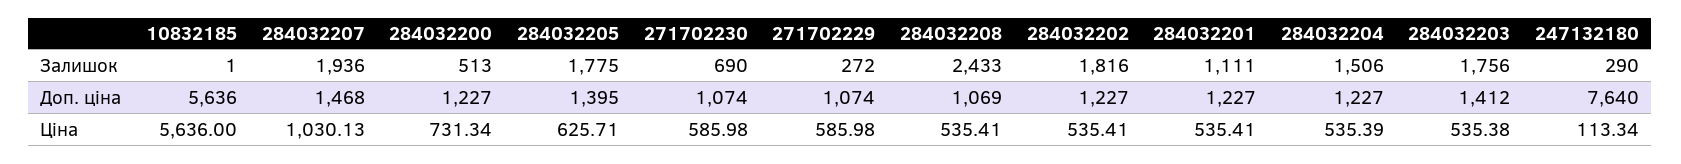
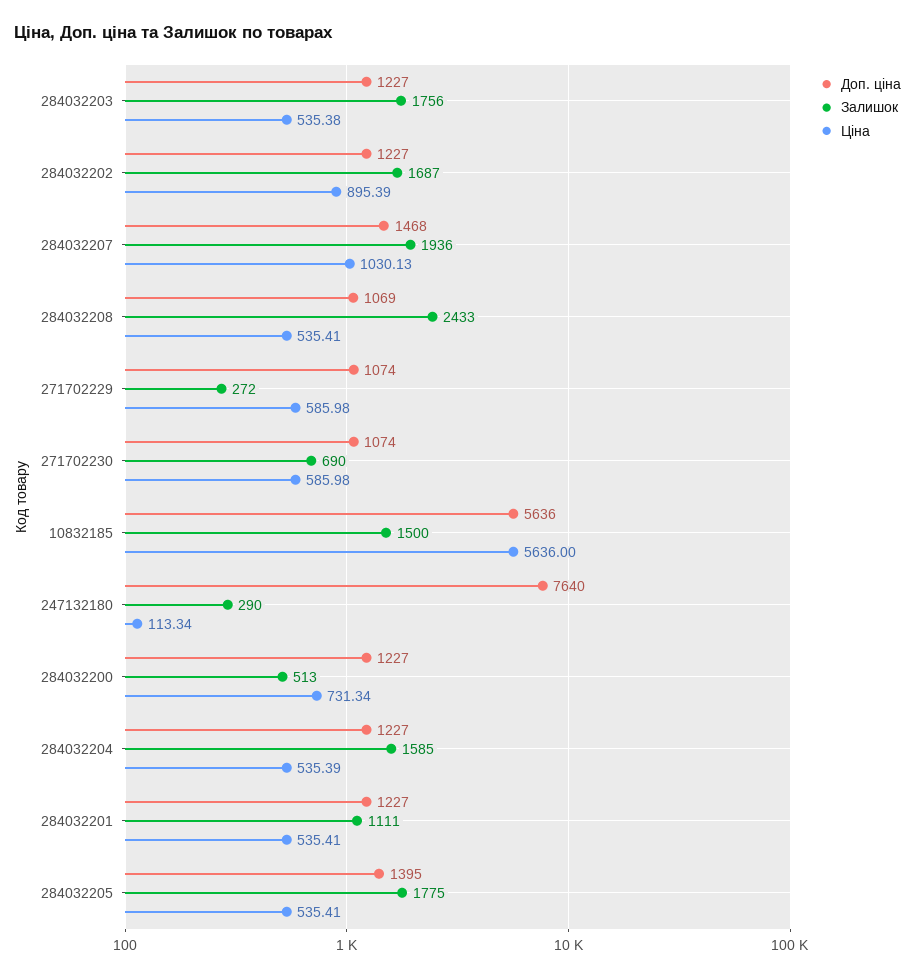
  {
    "Залишок": {
-     "10832185": 1,
+     "10832185": 1500,
      "284032207": 1936,
      "284032200": 513,
      "284032205": 1775,
      "271702230": 690,
      "271702229": 272,
      "284032208": 2433,
-     "284032202": 1816,
+     "284032202": 1687,
      "284032201": 1111,
-     "284032204": 1506,
+     "284032204": 1585,
      "284032203": 1756,
      "247132180": 290
    },
    "Доп. ціна": {
      "10832185": 5636,
      "284032207": 1468,
      "284032200": 1227,
      "284032205": 1395,
      "271702230": 1074,
      "271702229": 1074,
      "284032208": 1069,
      "284032202": 1227,
      "284032201": 1227,
      "284032204": 1227,
-     "284032203": 1412,
+     "284032203": 1227,
      "247132180": 7640
    },
    "Ціна": {
      "10832185": 5636,
      "284032207": 1030.13,
      "284032200": 731.34,
-     "284032205": 625.71,
+     "284032205": 535.41,
      "271702230": 585.98,
      "271702229": 585.98,
      "284032208": 535.41,
-     "284032202": 535.41,
+     "284032202": 895.39,
      "284032201": 535.41,
      "284032204": 535.39,
      "284032203": 535.38,
      "247132180": 113.34
    }
  }

